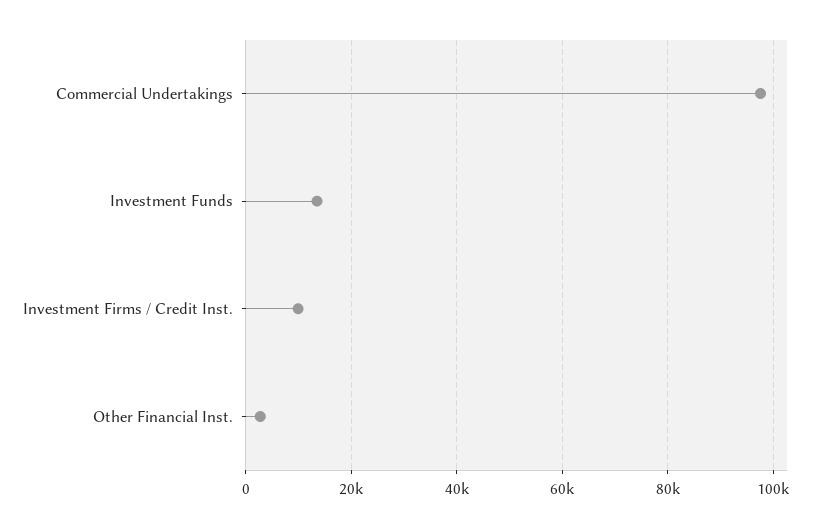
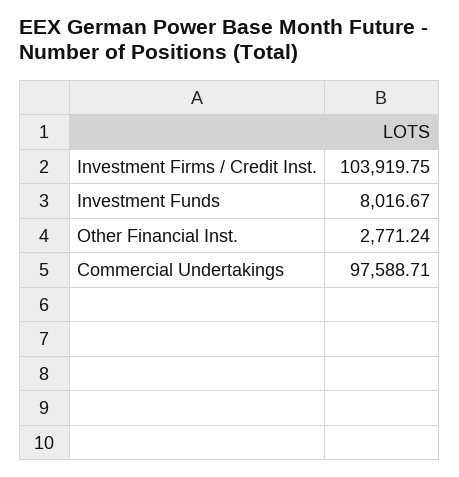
  {
    "Commercial Undertakings": 97588.71,
-   "Investment Funds": 14000,
+   "Investment Funds": 8016.67,
-   "Investment Firms / Credit Inst.": 10000,
+   "Investment Firms / Credit Inst.": 103919.75,
    "Other Financial Inst.": 2771.24
  }

